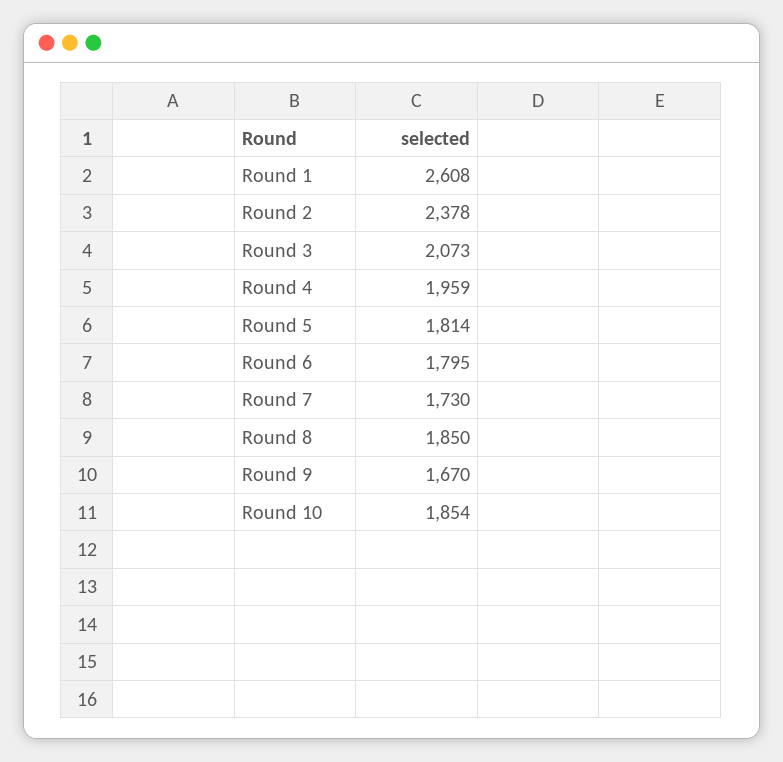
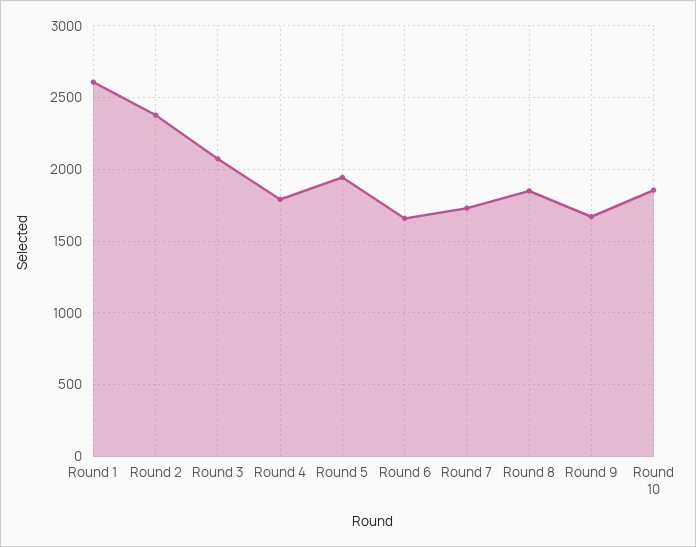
  {
    "Round 1": 2608,
    "Round 2": 2378,
    "Round 3": 2073,
-   "Round 4": 1959,
+   "Round 4": 1800,
-   "Round 5": 1814,
+   "Round 5": 1950,
-   "Round 6": 1795,
+   "Round 6": 1650,
    "Round 7": 1730,
    "Round 8": 1850,
    "Round 9": 1670,
    "Round 10": 1854
  }

